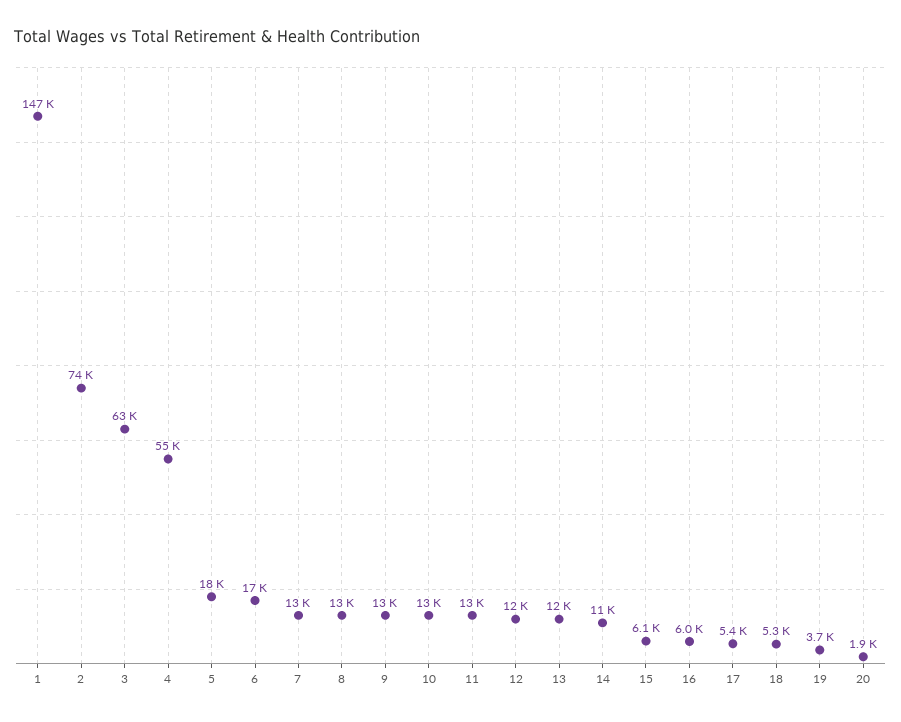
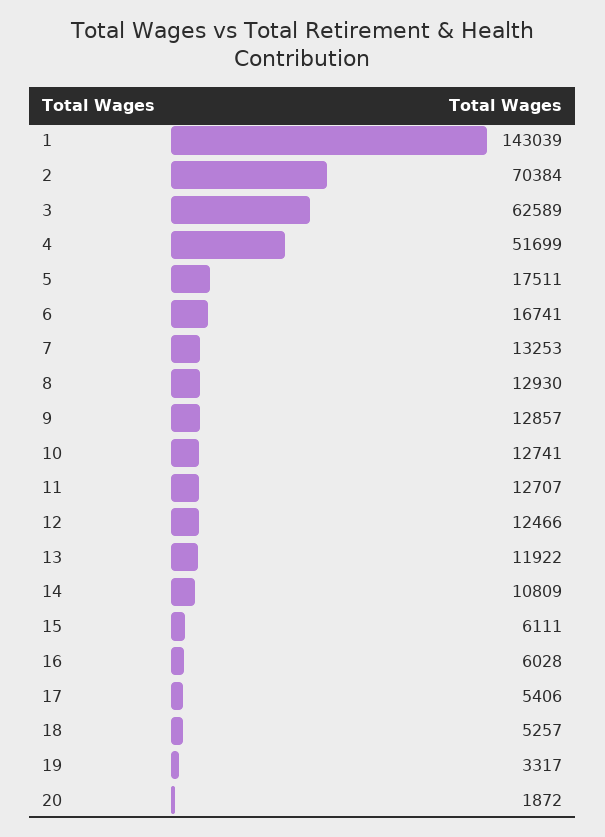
  {
-   "1": 147000,
+   "1": 143039,
-   "2": 74000,
+   "2": 70384,
    "3": 62589,
-   "4": 55000,
+   "4": 51699,
    "5": 17511,
    "6": 16741,
    "7": 13253,
    "8": 12930,
    "9": 12857,
    "10": 12741,
    "11": 12707,
    "12": 12466,
    "13": 11922,
    "14": 10809,
    "15": 6111,
    "16": 6028,
    "17": 5406,
    "18": 5257,
-   "19": 3700,
+   "19": 3317,
    "20": 1872
  }

